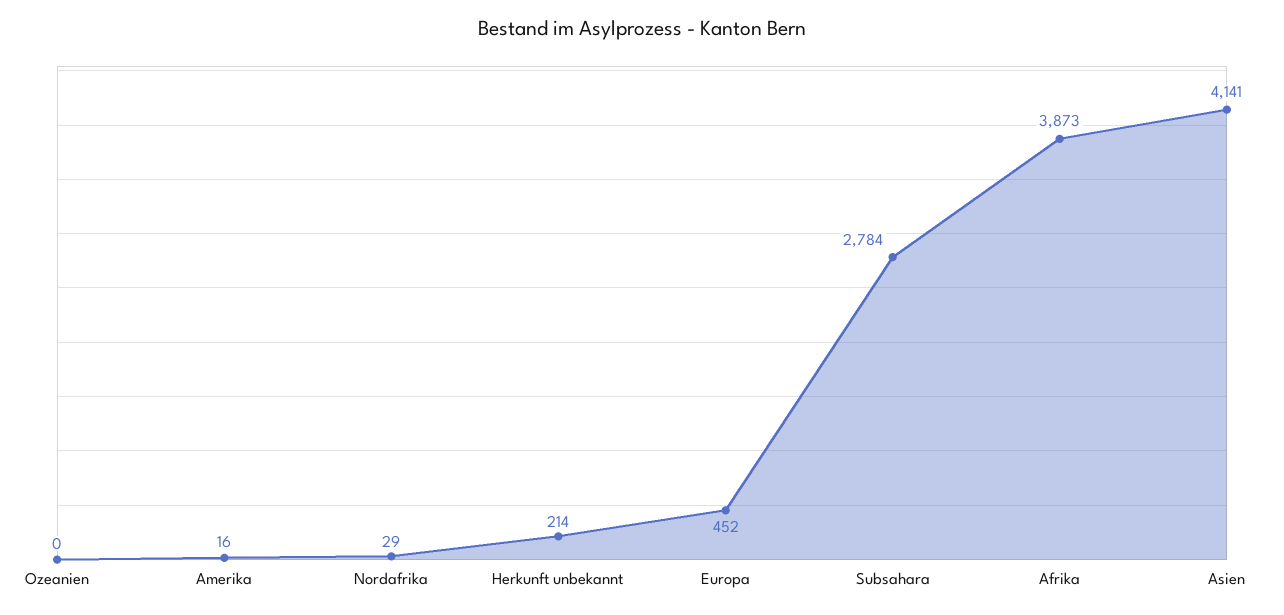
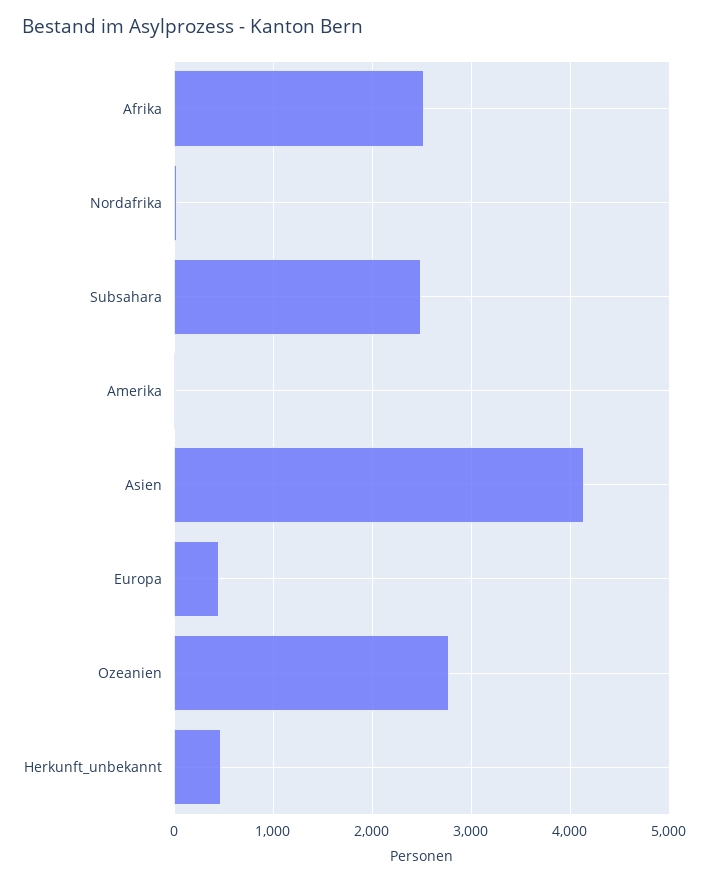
  {
-   "Ozeanien": 0,
+   "Ozeanien": 2800,
    "Amerika": 16,
    "Nordafrika": 29,
-   "Herkunft unbekannt": 214,
+   "Herkunft unbekannt": 500,
    "Europa": 452,
-   "Subsahara": 2784,
+   "Subsahara": 2500,
-   "Afrika": 3873,
+   "Afrika": 2500,
    "Asien": 4141
  }

